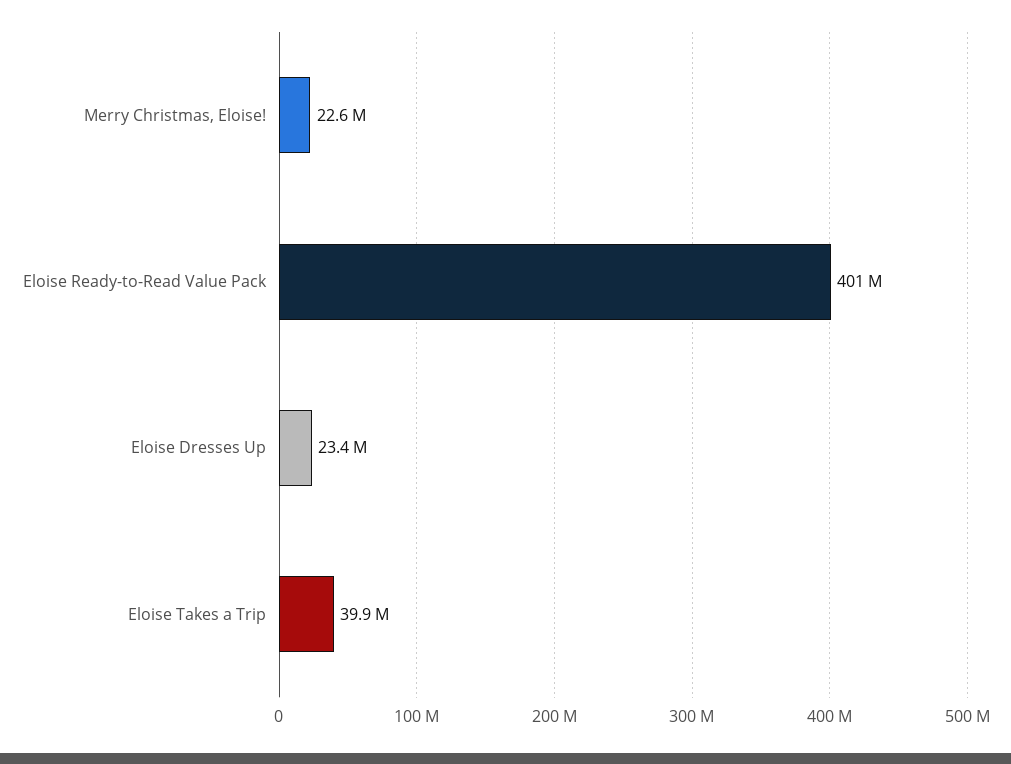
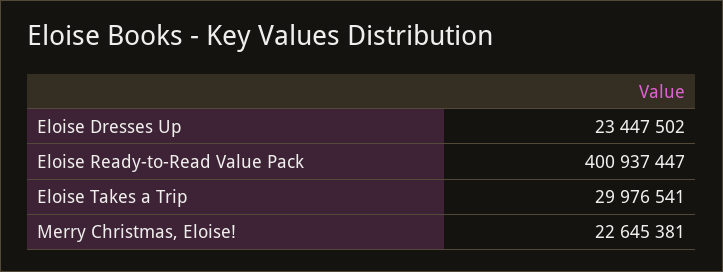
  {
    "Merry Christmas, Eloise!": 22645381,
    "Eloise Ready-to-Read Value Pack": 400937447,
    "Eloise Dresses Up": 23447502,
-   "Eloise Takes a Trip": 39900000
+   "Eloise Takes a Trip": 29976541
  }

